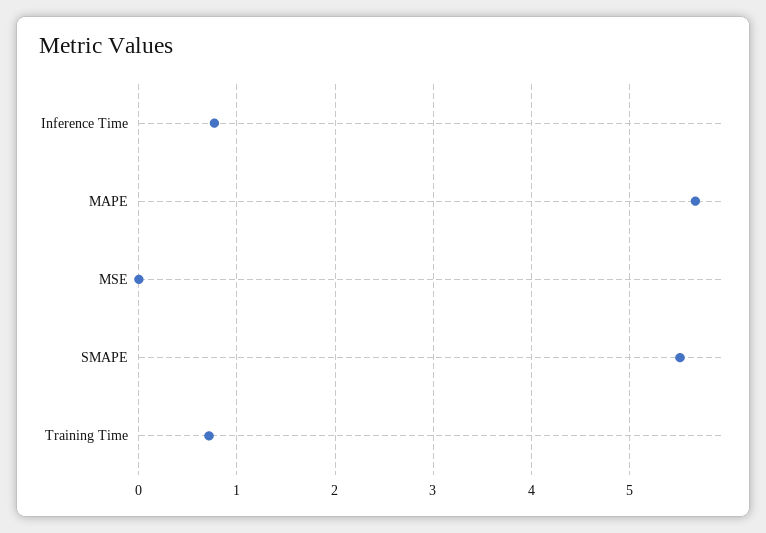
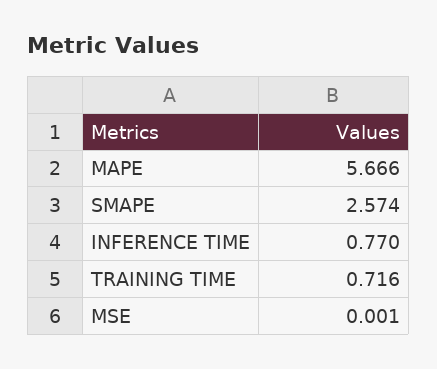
  {
    "Inference Time": 0.77,
    "MAPE": 5.666,
    "MSE": 0.001,
-   "SMAPE": 5.5,
+   "SMAPE": 2.574,
    "Training Time": 0.716
  }

